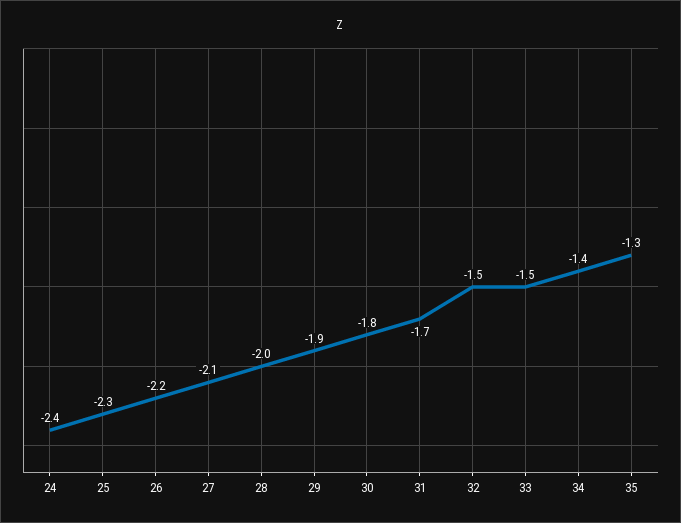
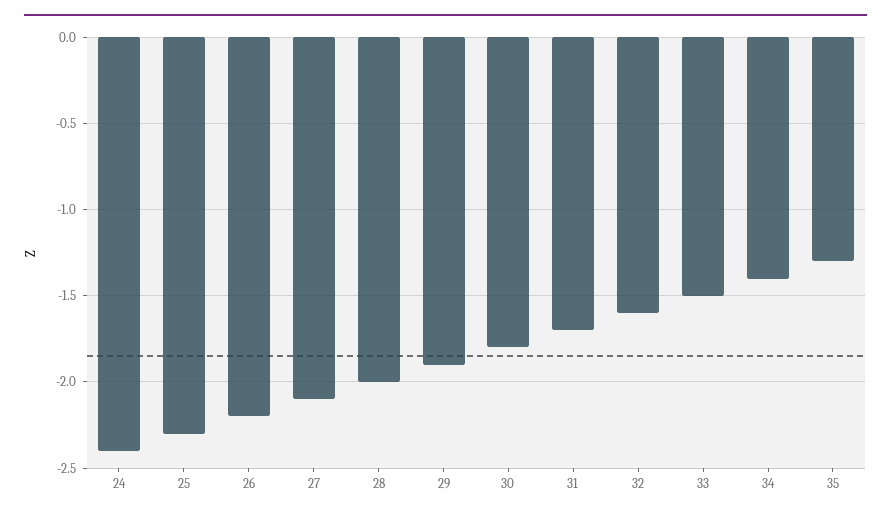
  {
    "24": -2.4,
    "25": -2.3,
    "26": -2.2,
    "27": -2.1,
    "28": -2,
    "29": -1.9,
    "30": -1.8,
    "31": -1.7,
-   "32": -1.5,
+   "32": -1.6,
    "33": -1.5,
    "34": -1.4,
    "35": -1.3
  }

